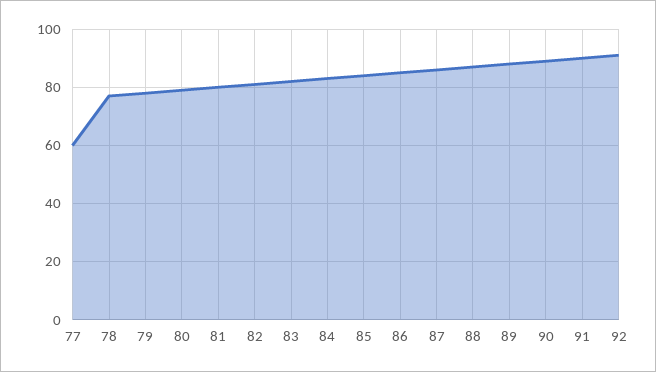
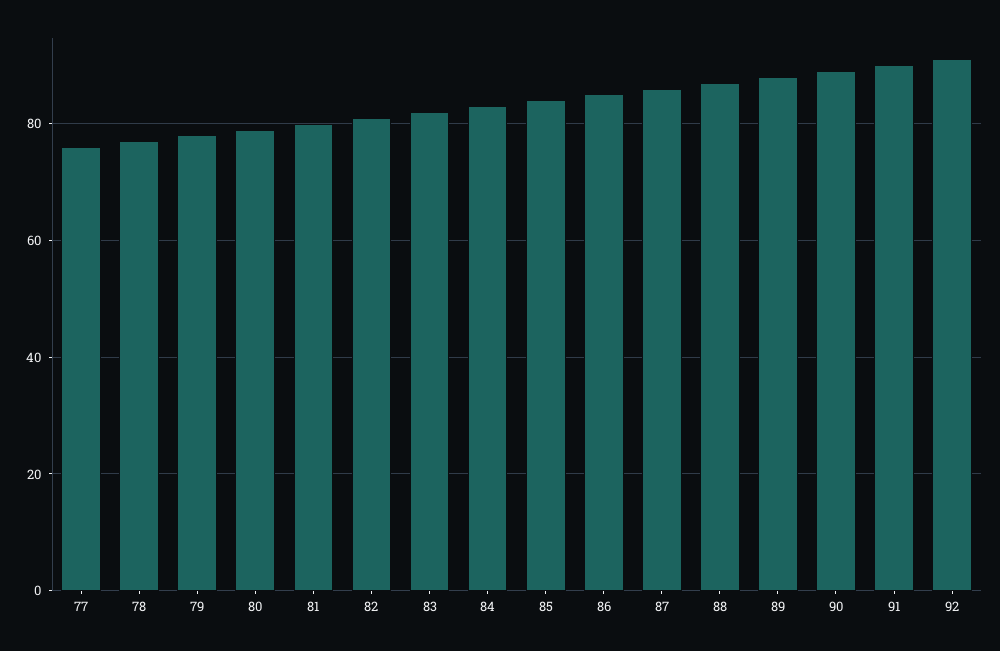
  {
-   "77": 60,
+   "77": 75,
    "78": 75,
    "79": 80,
    "80": 80,
    "81": 80,
    "82": 80,
    "83": 80,
    "84": 85,
    "85": 85,
    "86": 85,
    "87": 85,
    "88": 85,
    "89": 90,
    "90": 90,
    "91": 90,
    "92": 90
  }

